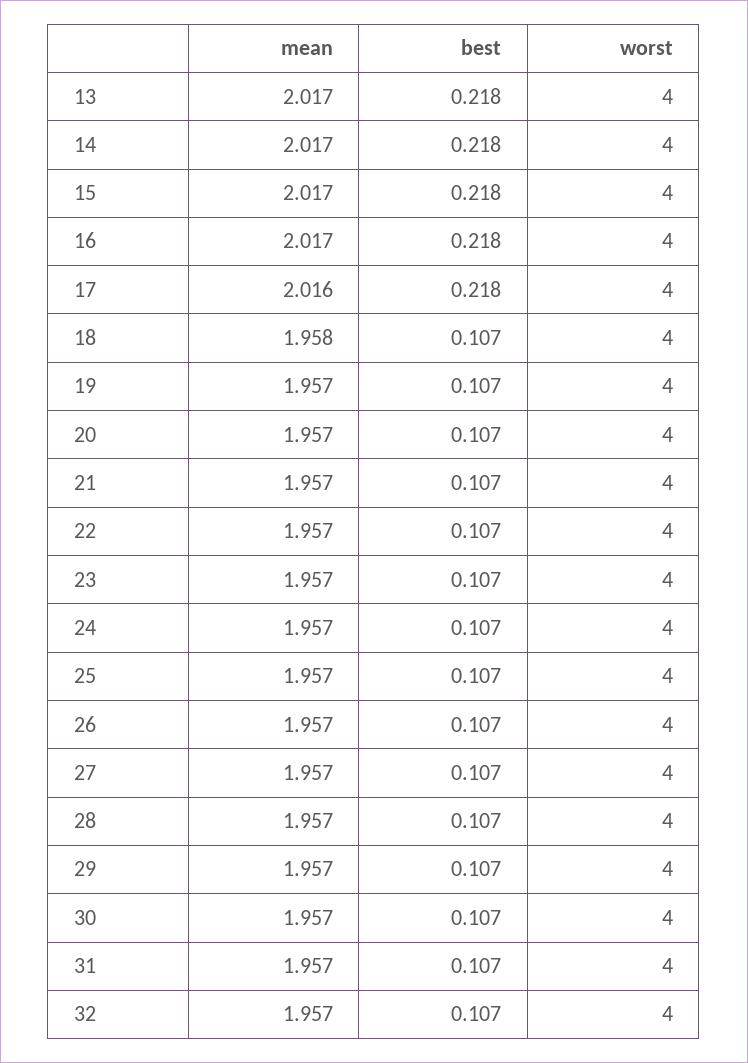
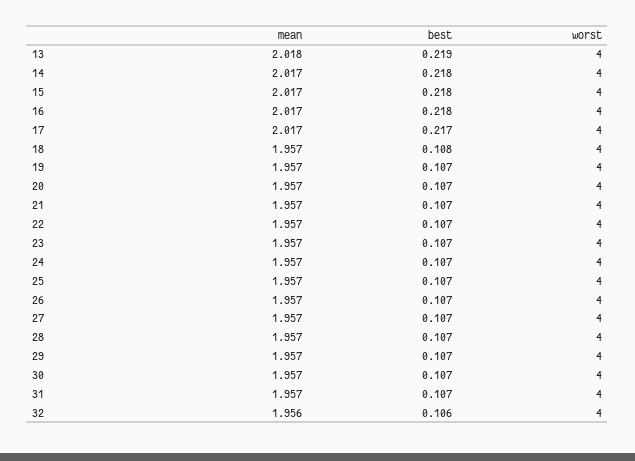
  {
    "mean": {
-     "13": 2.017,
+     "13": 2.018,
      "14": 2.017,
      "15": 2.017,
      "16": 2.017,
-     "17": 2.016,
+     "17": 2.017,
-     "18": 1.958,
+     "18": 1.957,
      "19": 1.957,
      "20": 1.957,
      "21": 1.957,
      "22": 1.957,
      "23": 1.957,
      "24": 1.957,
      "25": 1.957,
      "26": 1.957,
      "27": 1.957,
      "28": 1.957,
      "29": 1.957,
      "30": 1.957,
      "31": 1.957,
-     "32": 1.957
+     "32": 1.956
    },
    "best": {
-     "13": 0.218,
+     "13": 0.219,
      "14": 0.218,
      "15": 0.218,
      "16": 0.218,
-     "17": 0.218,
+     "17": 0.217,
-     "18": 0.107,
+     "18": 0.108,
      "19": 0.107,
      "20": 0.107,
      "21": 0.107,
      "22": 0.107,
      "23": 0.107,
      "24": 0.107,
      "25": 0.107,
      "26": 0.107,
      "27": 0.107,
      "28": 0.107,
      "29": 0.107,
      "30": 0.107,
      "31": 0.107,
-     "32": 0.107
+     "32": 0.106
    },
    "worst": {
      "13": 4,
      "14": 4,
      "15": 4,
      "16": 4,
      "17": 4,
      "18": 4,
      "19": 4,
      "20": 4,
      "21": 4,
      "22": 4,
      "23": 4,
      "24": 4,
      "25": 4,
      "26": 4,
      "27": 4,
      "28": 4,
      "29": 4,
      "30": 4,
      "31": 4,
      "32": 4
    }
  }

